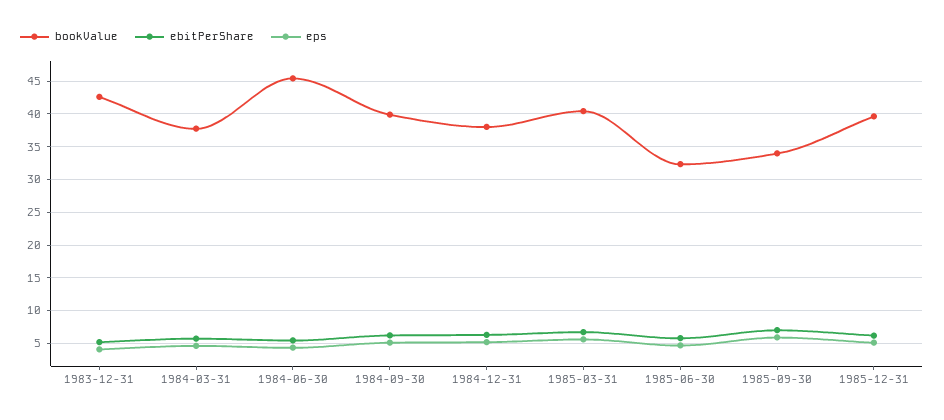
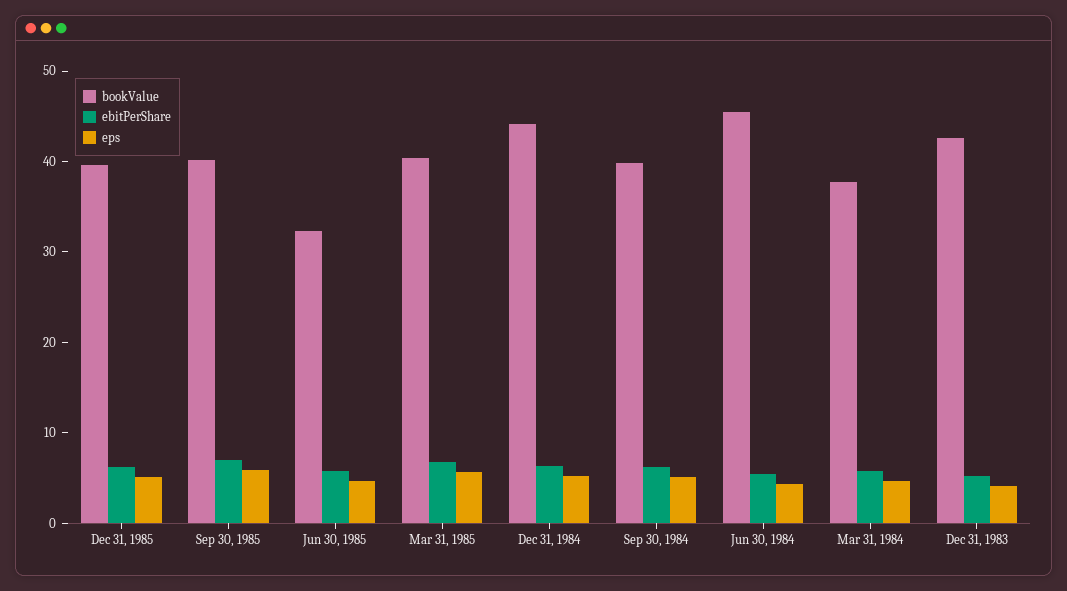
  {
    "bookValue": {
      "1983-12-31": 43,
      "1984-03-31": 38,
      "1984-06-30": 45,
      "1984-09-30": 40,
-     "1984-12-31": 38,
+     "1984-12-31": 44,
      "1985-03-31": 40,
      "1985-06-30": 32,
-     "1985-09-30": 34,
+     "1985-09-30": 40,
      "1985-12-31": 40
    },
    "ebitPerShare": {
      "1983-12-31": 5,
      "1984-03-31": 6,
      "1984-06-30": 5,
      "1984-09-30": 6,
      "1984-12-31": 6,
      "1985-03-31": 7,
      "1985-06-30": 6,
      "1985-09-30": 7,
      "1985-12-31": 6
    },
    "eps": {
      "1983-12-31": 4,
      "1984-03-31": 5,
      "1984-06-30": 4,
      "1984-09-30": 5,
      "1984-12-31": 5,
      "1985-03-31": 6,
      "1985-06-30": 5,
      "1985-09-30": 6,
      "1985-12-31": 5
    }
  }

